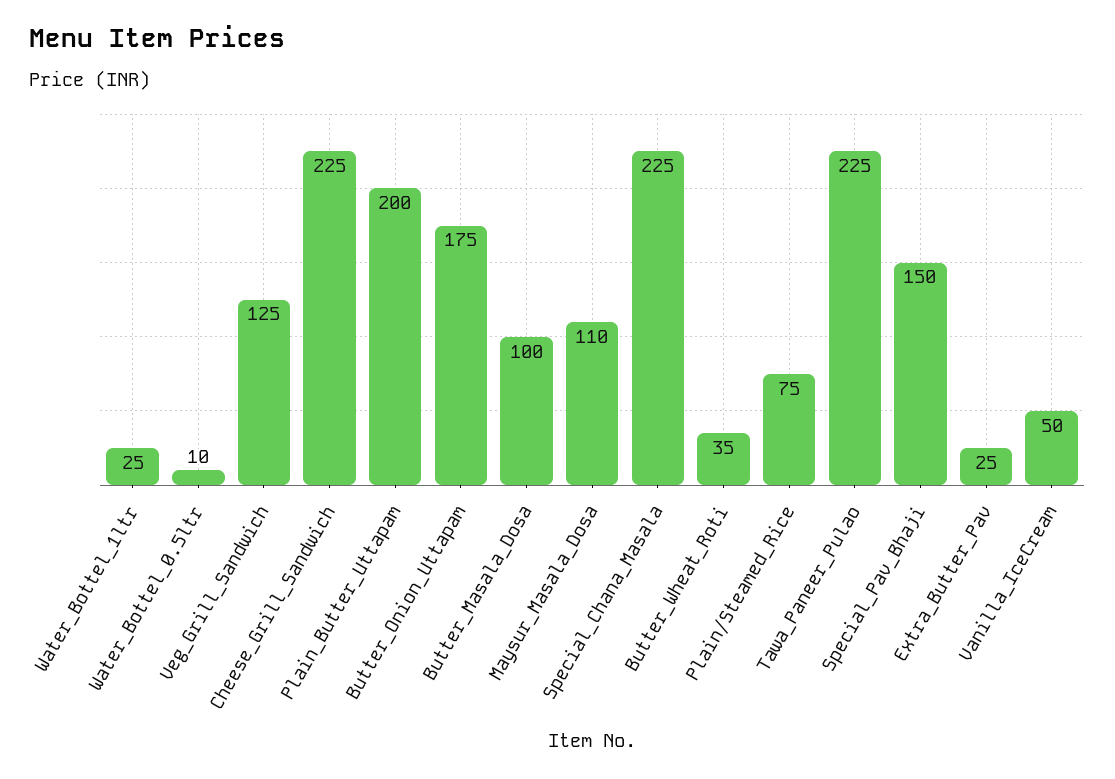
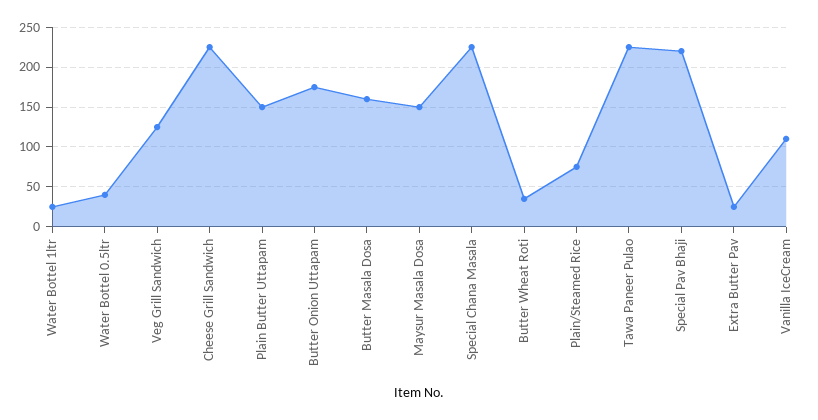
  {
    "Water_Bottel_1ltr": 25,
-   "Water_Bottel_0.5ltr": 10,
+   "Water_Bottel_0.5ltr": 40,
    "Veg_Grill_Sandwich": 125,
    "Cheese_Grill_Sandwich": 225,
-   "Plain_Butter_Uttapam": 200,
+   "Plain_Butter_Uttapam": 150,
    "Butter_Onion_Uttapam": 175,
-   "Butter_Masala_Dosa": 100,
+   "Butter_Masala_Dosa": 160,
-   "Maysur_Masala_Dosa": 110,
+   "Maysur_Masala_Dosa": 150,
    "Special_Chana_Masala": 225,
    "Butter_Wheat_Roti": 35,
    "Plain/Steamed_Rice": 75,
    "Tawa_Paneer_Pulao": 225,
-   "Special_Pav_Bhaji": 150,
+   "Special_Pav_Bhaji": 220,
    "Extra_Butter_Pav": 25,
-   "Vanilla_IceCream": 50
+   "Vanilla_IceCream": 110
  }

